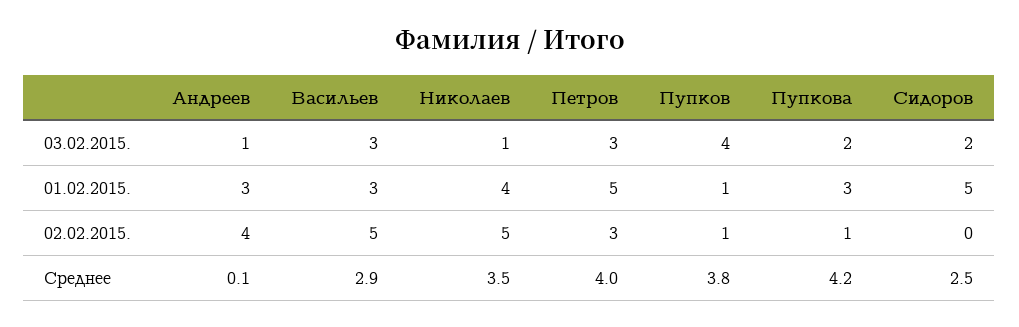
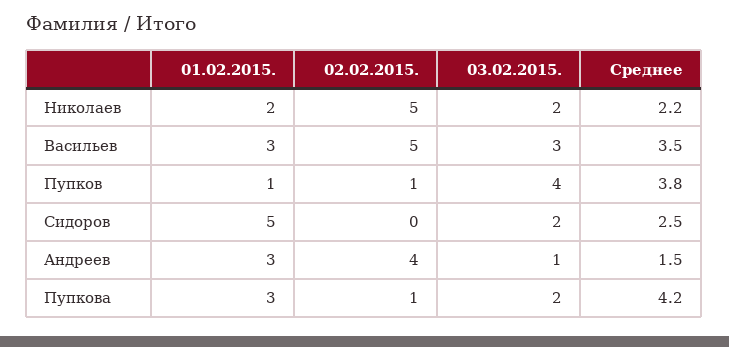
  {
    "Андреев": {
      "03.02.2015.": 1,
      "01.02.2015.": 3,
      "02.02.2015.": 4,
-     "Среднее": 0.1
+     "Среднее": 1.5
    },
    "Васильев": {
      "03.02.2015.": 3,
      "01.02.2015.": 3,
      "02.02.2015.": 5,
-     "Среднее": 2.9
+     "Среднее": 3.5
    },
    "Николаев": {
-     "03.02.2015.": 1,
+     "03.02.2015.": 2,
-     "01.02.2015.": 4,
+     "01.02.2015.": 2,
      "02.02.2015.": 5,
-     "Среднее": 3.5
+     "Среднее": 2.2
    },
-   "Петров": {
-     "03.02.2015.": 3,
-     "01.02.2015.": 5,
-     "02.02.2015.": 3,
-     "Среднее": 4
-   },
    "Пупков": {
      "03.02.2015.": 4,
      "01.02.2015.": 1,
      "02.02.2015.": 1,
      "Среднее": 3.8
    },
    "Пупкова": {
      "03.02.2015.": 2,
      "01.02.2015.": 3,
      "02.02.2015.": 1,
      "Среднее": 4.2
    },
    "Сидоров": {
      "03.02.2015.": 2,
      "01.02.2015.": 5,
      "02.02.2015.": 0,
      "Среднее": 2.5
    }
  }

